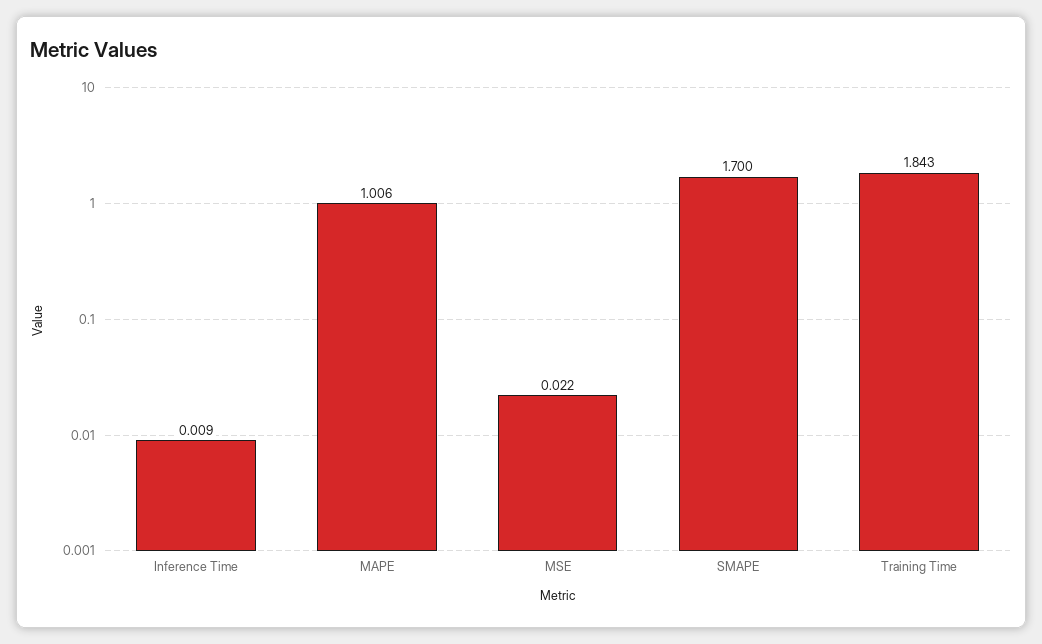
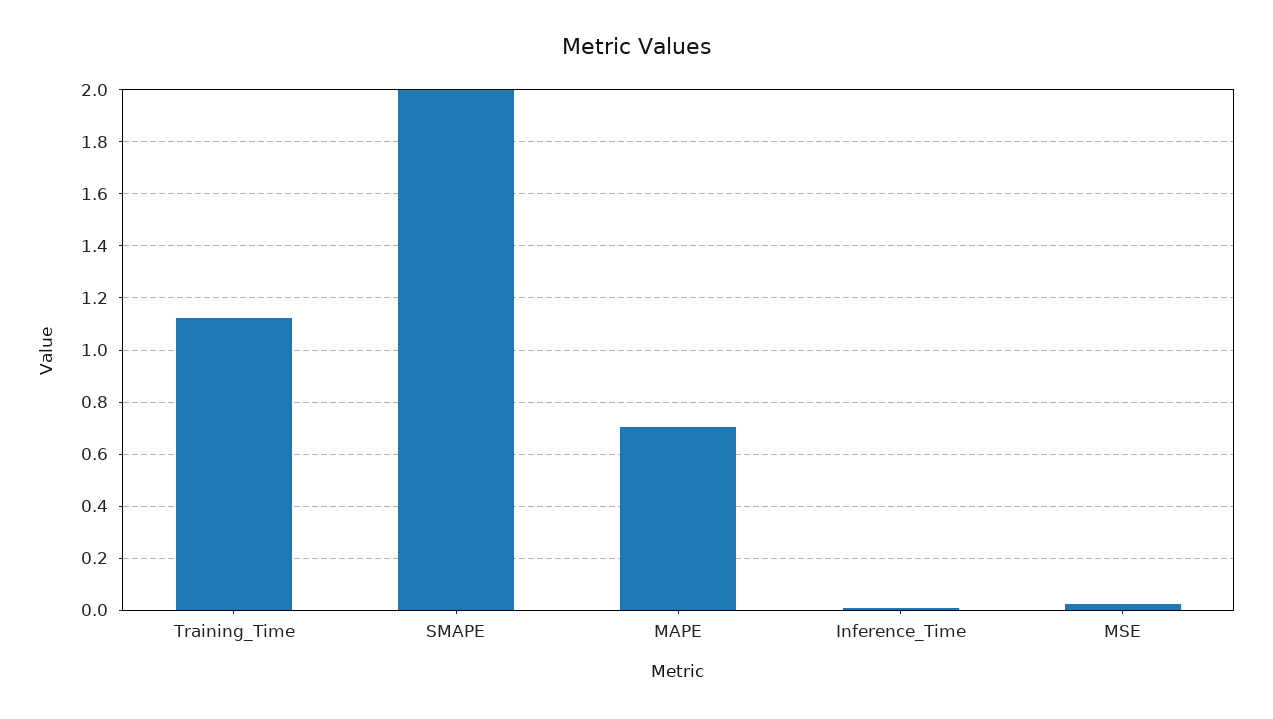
  {
    "Inference Time": 0.009,
-   "MAPE": 1.006,
+   "MAPE": 0.7,
    "MSE": 0.022,
-   "SMAPE": 1.7,
+   "SMAPE": 2,
-   "Training Time": 1.843
+   "Training Time": 1.125
  }

